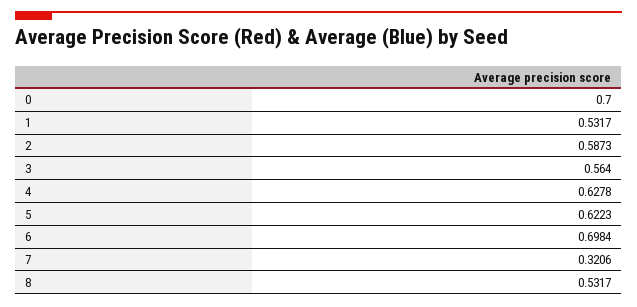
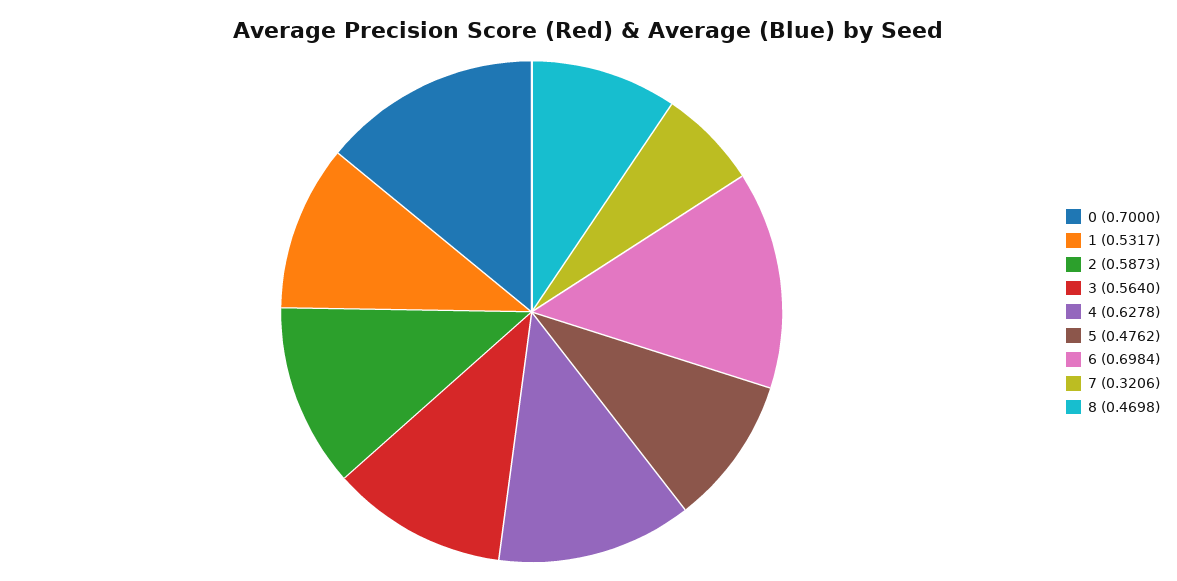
  {
    "0": 0.7,
    "1": 0.5317,
    "2": 0.5873,
    "3": 0.564,
    "4": 0.6278,
-   "5": 0.6223,
+   "5": 0.4762,
    "6": 0.6984,
    "7": 0.3206,
-   "8": 0.5317
+   "8": 0.4698
  }

